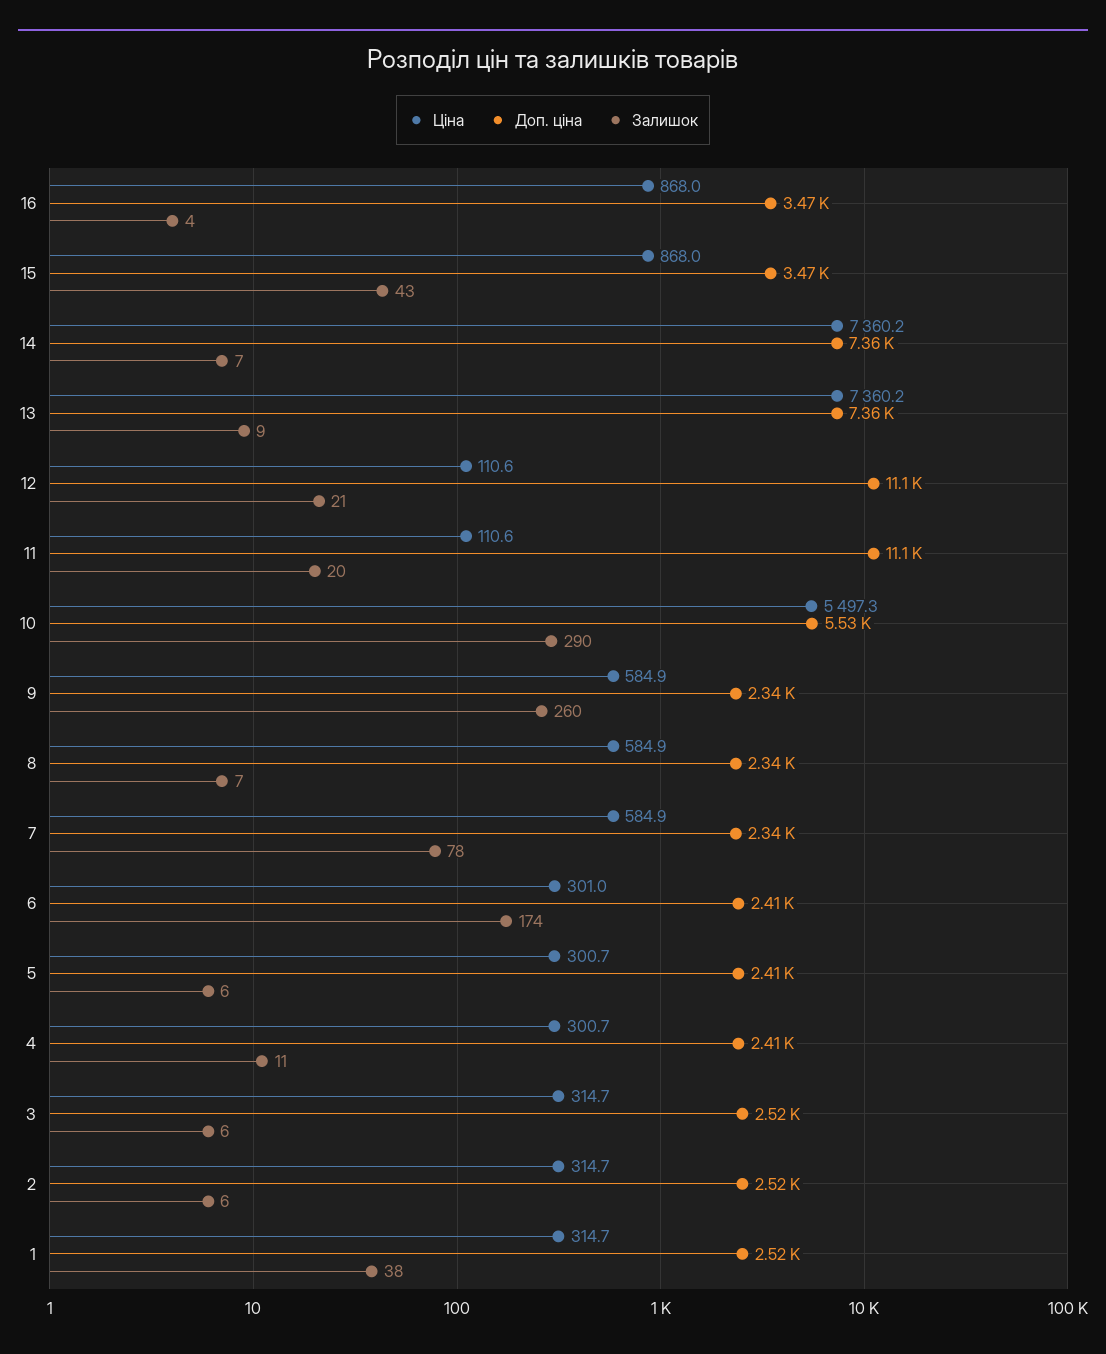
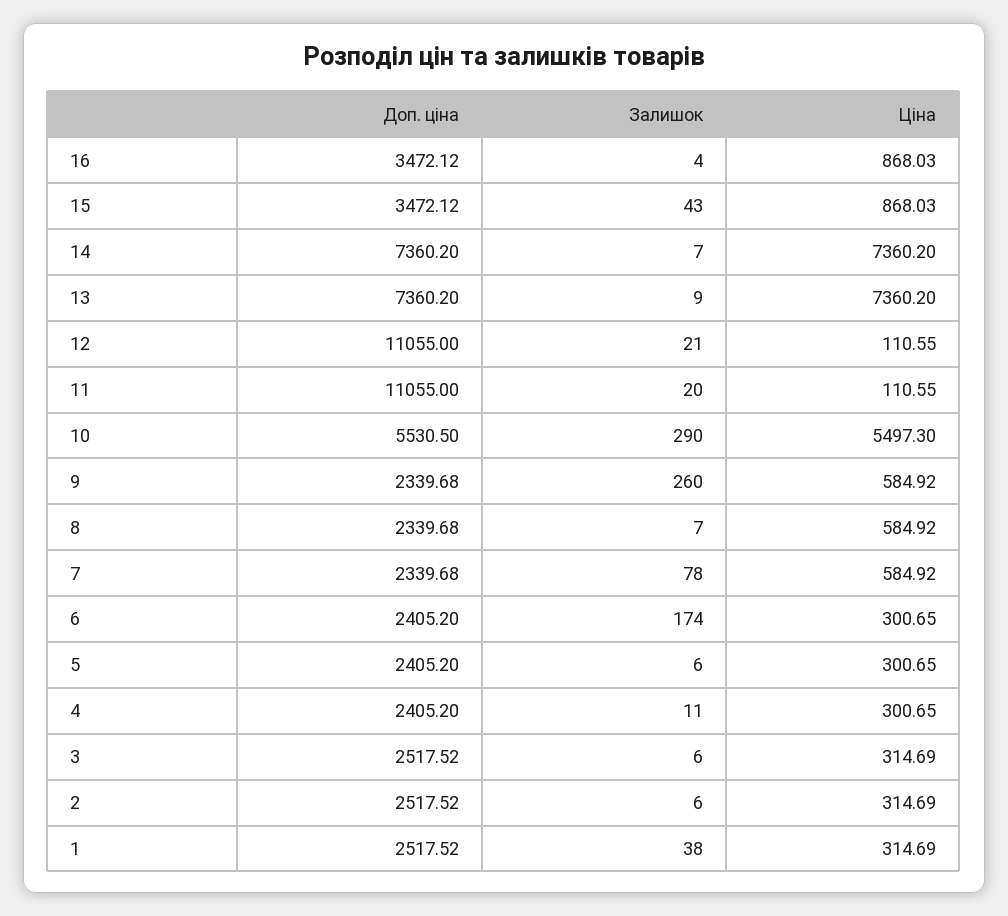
  {
    "Ціна": {
      "16": 868.03,
      "15": 868.03,
      "14": 7360.2,
      "13": 7360.2,
      "12": 110.55,
      "11": 110.55,
      "10": 5497.3,
      "9": 584.92,
      "8": 584.92,
      "7": 584.92,
-     "6": 301,
+     "6": 300.65,
      "5": 300.65,
      "4": 300.65,
      "3": 314.69,
      "2": 314.69,
      "1": 314.69
    },
    "Доп. ціна": {
      "16": 3472.12,
      "15": 3472.12,
      "14": 7360.2,
      "13": 7360.2,
      "12": 11055,
      "11": 11055,
      "10": 5530.5,
      "9": 2339.68,
      "8": 2339.68,
      "7": 2339.68,
      "6": 2405.2,
      "5": 2405.2,
      "4": 2405.2,
      "3": 2517.52,
      "2": 2517.52,
      "1": 2517.52
    },
    "Залишок": {
      "16": 4,
      "15": 43,
      "14": 7,
      "13": 9,
      "12": 21,
      "11": 20,
      "10": 290,
      "9": 260,
      "8": 7,
      "7": 78,
      "6": 174,
      "5": 6,
      "4": 11,
      "3": 6,
      "2": 6,
      "1": 38
    }
  }

